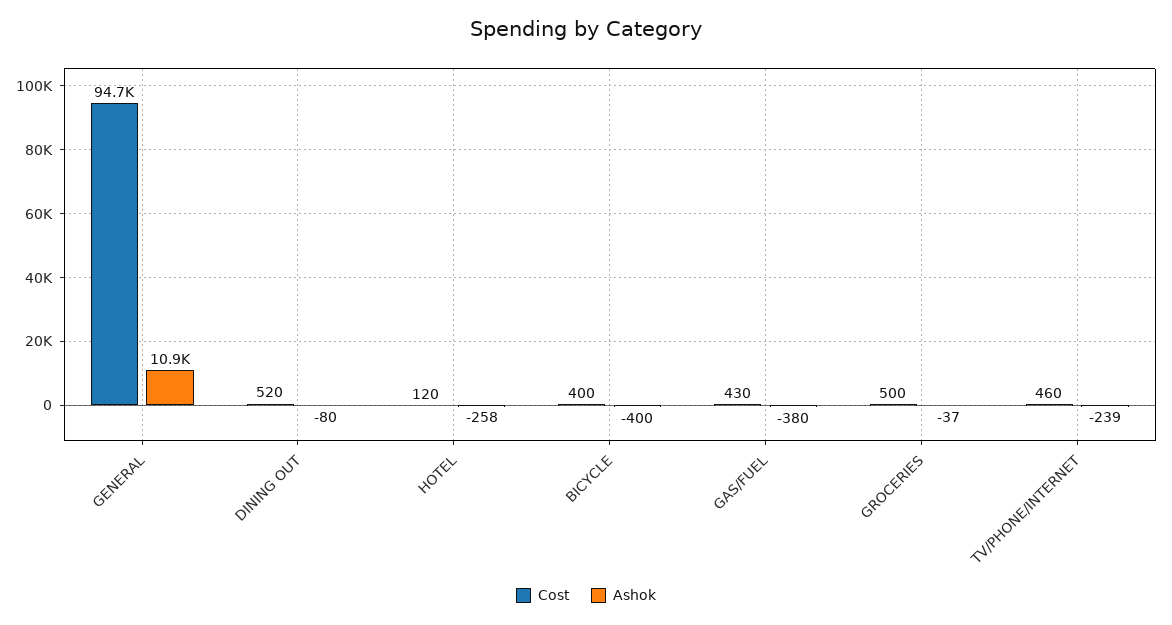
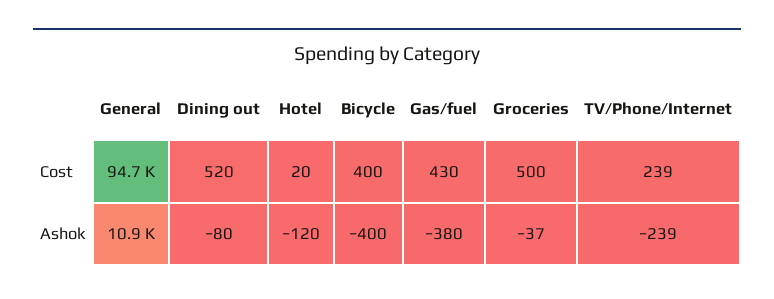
  {
    "Cost": {
      "GENERAL": 94700,
      "DINING OUT": 520,
-     "HOTEL": 120,
+     "HOTEL": 20,
      "BICYCLE": 400,
      "GAS/FUEL": 430,
      "GROCERIES": 500,
-     "TV/PHONE/INTERNET": 460
+     "TV/PHONE/INTERNET": 239
    },
    "Ashok": {
      "GENERAL": 10900,
      "DINING OUT": -80,
-     "HOTEL": -258,
+     "HOTEL": -120,
      "BICYCLE": -400,
      "GAS/FUEL": -380,
      "GROCERIES": -37,
      "TV/PHONE/INTERNET": -239
    }
  }

